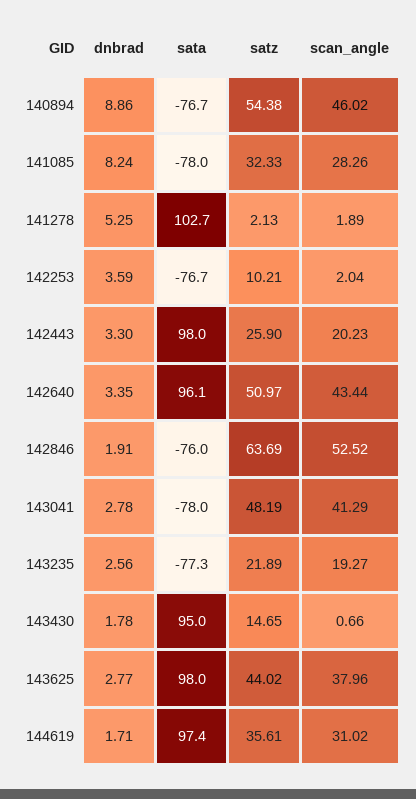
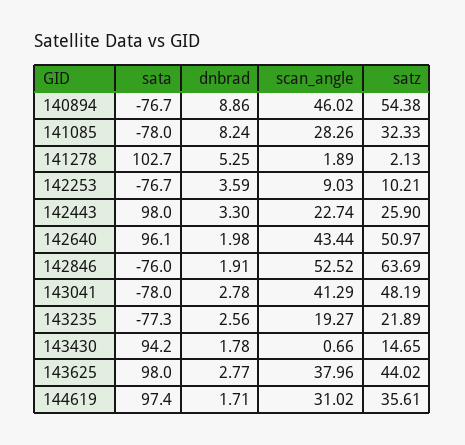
  {
    "dnbrad": {
      "140894": 8.86,
      "141085": 8.24,
      "141278": 5.25,
      "142253": 3.59,
      "142443": 3.3,
-     "142640": 3.35,
+     "142640": 1.98,
      "142846": 1.91,
      "143041": 2.78,
      "143235": 2.56,
      "143430": 1.78,
      "143625": 2.77,
      "144619": 1.71
    },
    "sata": {
      "140894": -76.7,
      "141085": -78,
      "141278": 102.7,
      "142253": -76.7,
      "142443": 98,
      "142640": 96.1,
      "142846": -76,
      "143041": -78,
      "143235": -77.3,
-     "143430": 95,
+     "143430": 94.2,
      "143625": 98,
      "144619": 97.4
    },
    "satz": {
      "140894": 54.38,
      "141085": 32.33,
      "141278": 2.13,
      "142253": 10.21,
      "142443": 25.9,
      "142640": 50.97,
      "142846": 63.69,
      "143041": 48.19,
      "143235": 21.89,
      "143430": 14.65,
      "143625": 44.02,
      "144619": 35.61
    },
    "scan_angle": {
      "140894": 46.02,
      "141085": 28.26,
      "141278": 1.89,
-     "142253": 2.04,
+     "142253": 9.03,
-     "142443": 20.23,
+     "142443": 22.74,
      "142640": 43.44,
      "142846": 52.52,
      "143041": 41.29,
      "143235": 19.27,
      "143430": 0.66,
      "143625": 37.96,
      "144619": 31.02
    }
  }

